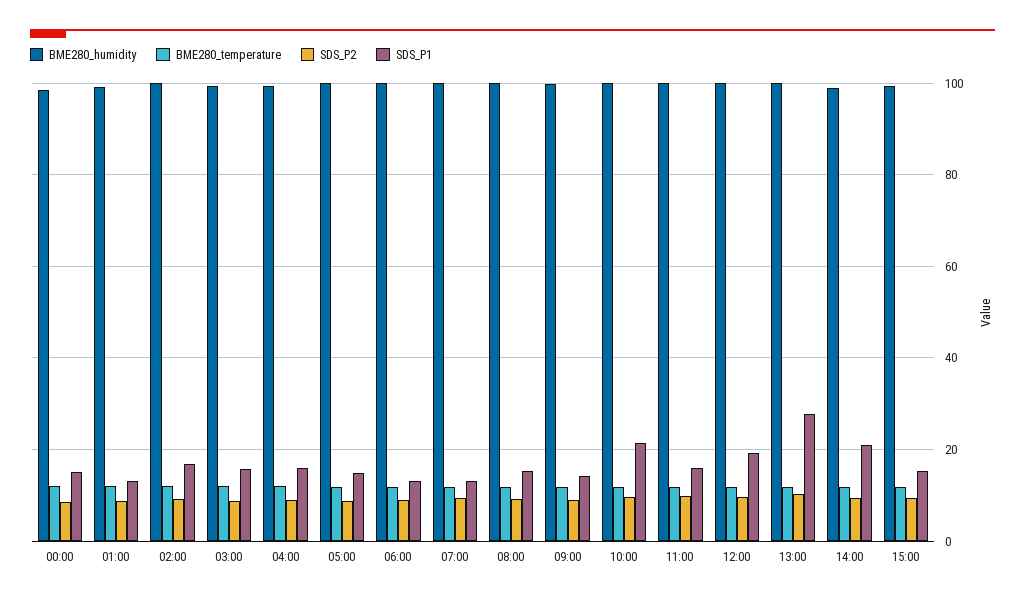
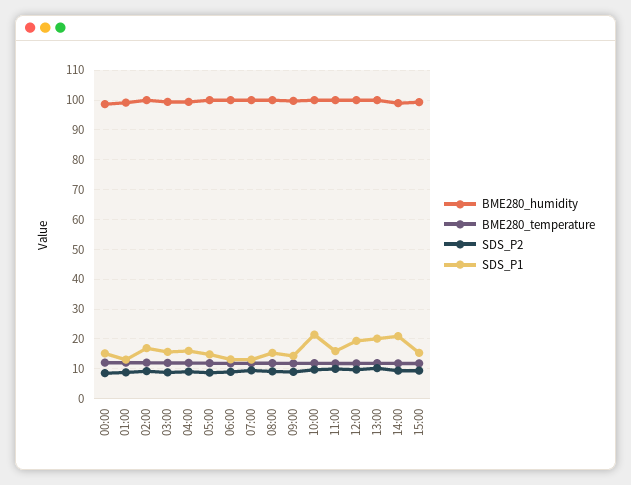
  {
    "BME280_humidity": {
      "00:00": 98,
      "01:00": 100,
      "02:00": 100,
      "03:00": 100,
      "04:00": 100,
      "05:00": 100,
      "06:00": 100,
      "07:00": 100,
      "08:00": 100,
      "09:00": 100,
      "10:00": 100,
      "11:00": 100,
      "12:00": 100,
      "13:00": 100,
      "14:00": 98,
      "15:00": 100
    },
    "BME280_temperature": {
      "00:00": 12,
      "01:00": 12,
      "02:00": 12,
      "03:00": 12,
      "04:00": 12,
      "05:00": 12,
      "06:00": 12,
      "07:00": 12,
      "08:00": 12,
      "09:00": 12,
      "10:00": 12,
      "11:00": 12,
      "12:00": 12,
      "13:00": 12,
      "14:00": 12,
      "15:00": 12
    },
    "SDS_P2": {
      "00:00": 8,
      "01:00": 8,
      "02:00": 10,
      "03:00": 8,
      "04:00": 10,
      "05:00": 8,
      "06:00": 8,
      "07:00": 10,
      "08:00": 10,
      "09:00": 8,
      "10:00": 10,
      "11:00": 10,
      "12:00": 10,
      "13:00": 10,
      "14:00": 10,
      "15:00": 10
    },
    "SDS_P1": {
      "00:00": 16,
      "01:00": 14,
      "02:00": 16,
      "03:00": 16,
      "04:00": 16,
      "05:00": 14,
      "06:00": 14,
      "07:00": 14,
      "08:00": 16,
      "09:00": 14,
      "10:00": 22,
      "11:00": 16,
      "12:00": 20,
-     "13:00": 28,
+     "13:00": 20,
      "14:00": 20,
      "15:00": 16
    }
  }

